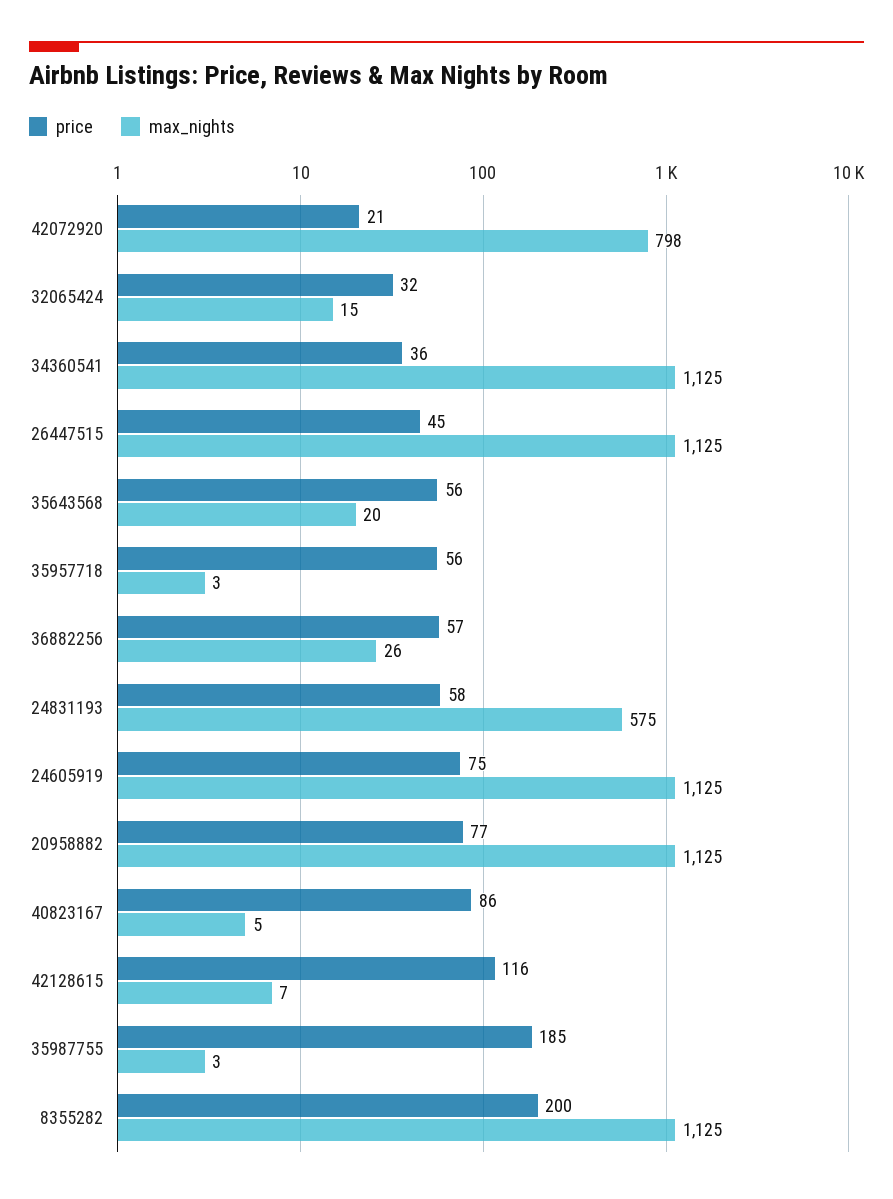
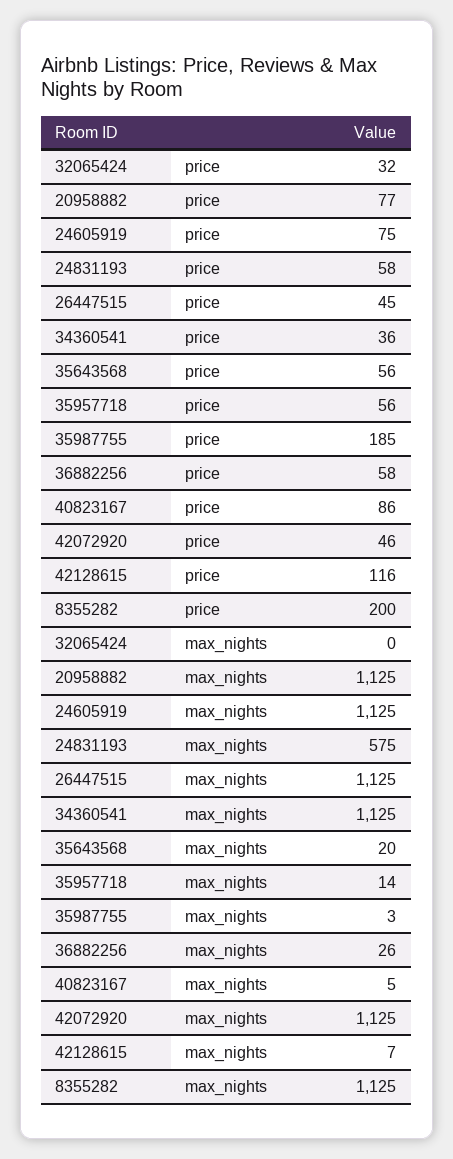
  {
    "price": {
-     "42072920": 21,
+     "42072920": 46,
      "32065424": 32,
      "34360541": 36,
      "26447515": 45,
      "35643568": 56,
      "35957718": 56,
-     "36882256": 57,
+     "36882256": 58,
      "24831193": 58,
      "24605919": 75,
      "20958882": 77,
      "40823167": 86,
      "42128615": 116,
      "35987755": 185,
      "8355282": 200
    },
    "max_nights": {
-     "42072920": 798,
+     "42072920": 1125,
-     "32065424": 15,
+     "32065424": 0,
      "34360541": 1125,
      "26447515": 1125,
      "35643568": 20,
-     "35957718": 3,
+     "35957718": 14,
      "36882256": 26,
      "24831193": 575,
      "24605919": 1125,
      "20958882": 1125,
      "40823167": 5,
      "42128615": 7,
      "35987755": 3,
      "8355282": 1125
    }
  }

